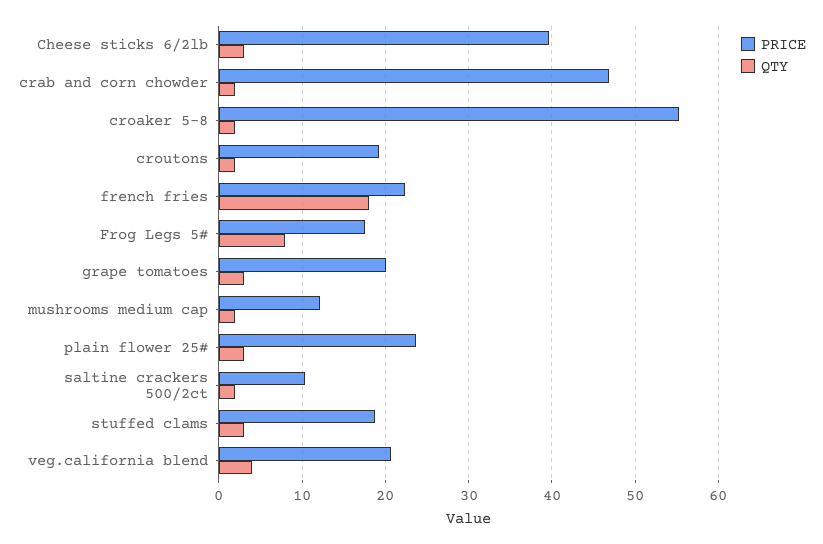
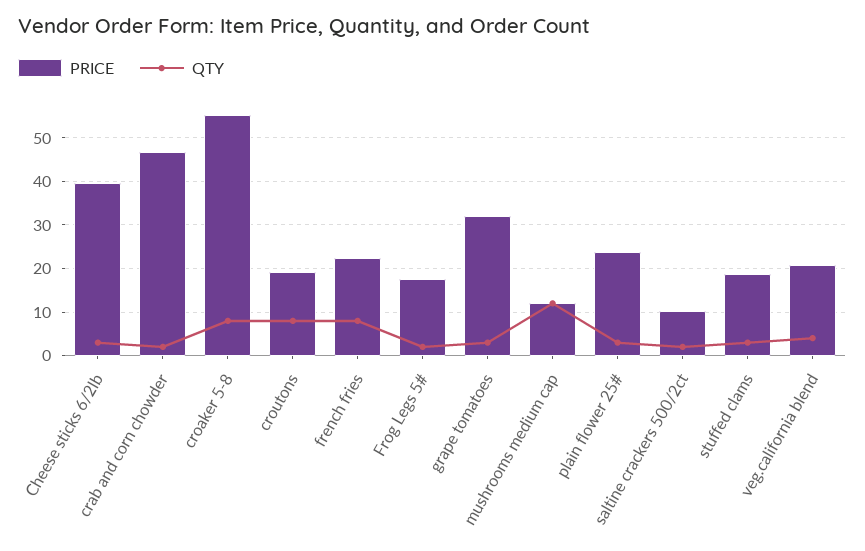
  {
    "PRICE": {
      "Cheese sticks 6/2lb": 40,
      "crab and corn chowder": 47,
      "croaker 5-8": 55,
      "croutons": 19,
      "french fries": 22,
      "Frog Legs 5#": 18,
-     "grape tomatoes": 20,
+     "grape tomatoes": 32,
      "mushrooms medium cap": 12,
      "plain flower 25#": 24,
      "saltine crackers 500/2ct": 10,
      "stuffed clams": 19,
      "veg.california blend": 21
    },
    "QTY": {
      "Cheese sticks 6/2lb": 3,
      "crab and corn chowder": 2,
-     "croaker 5-8": 2,
+     "croaker 5-8": 8,
-     "croutons": 2,
+     "croutons": 8,
-     "french fries": 18,
+     "french fries": 8,
-     "Frog Legs 5#": 8,
+     "Frog Legs 5#": 2,
      "grape tomatoes": 3,
-     "mushrooms medium cap": 2,
+     "mushrooms medium cap": 12,
      "plain flower 25#": 3,
      "saltine crackers 500/2ct": 2,
      "stuffed clams": 3,
      "veg.california blend": 4
    }
  }

